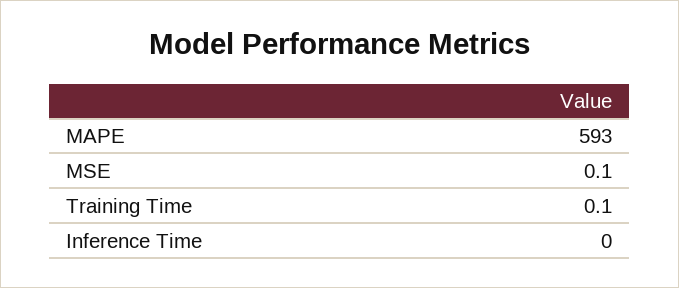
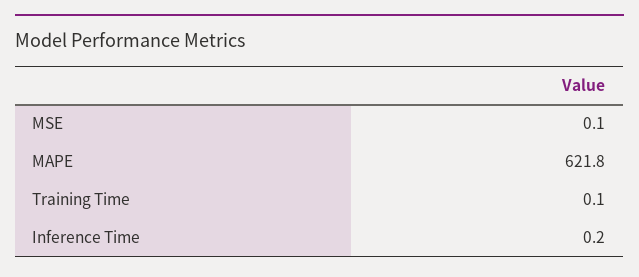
  {
-   "MAPE": 593,
+   "MAPE": 621.8,
    "MSE": 0.1,
    "Training Time": 0.1,
-   "Inference Time": 0
+   "Inference Time": 0.2
  }

